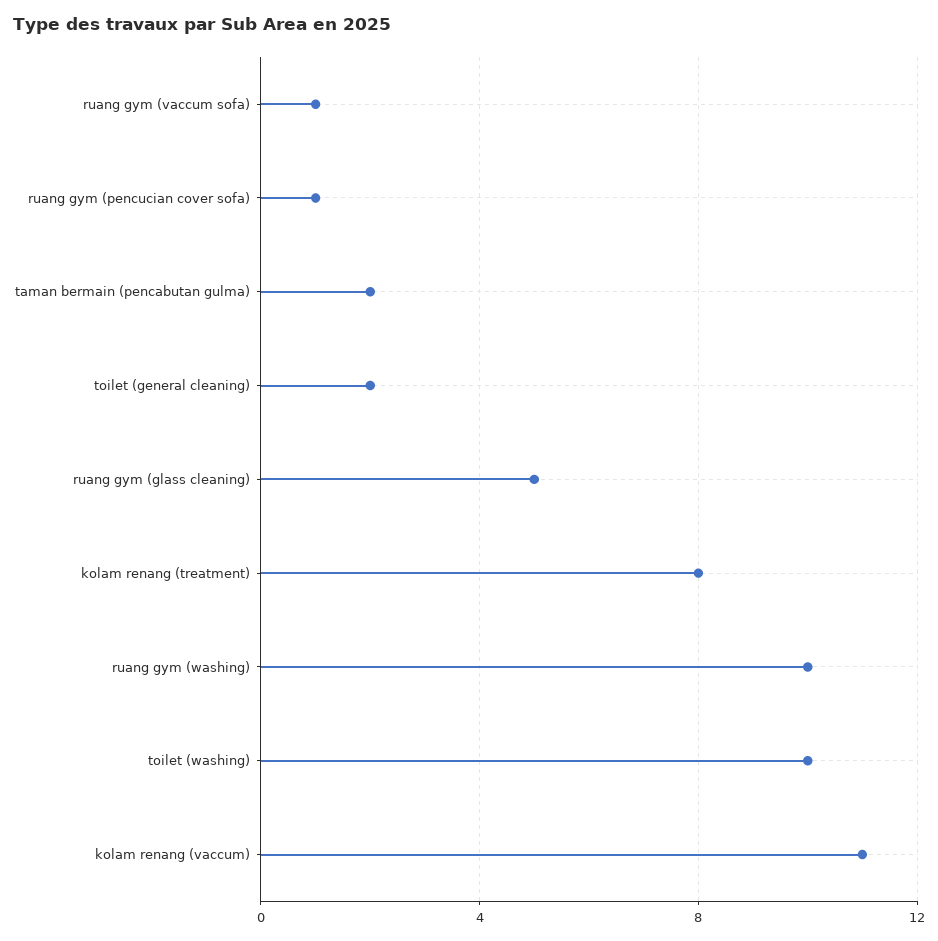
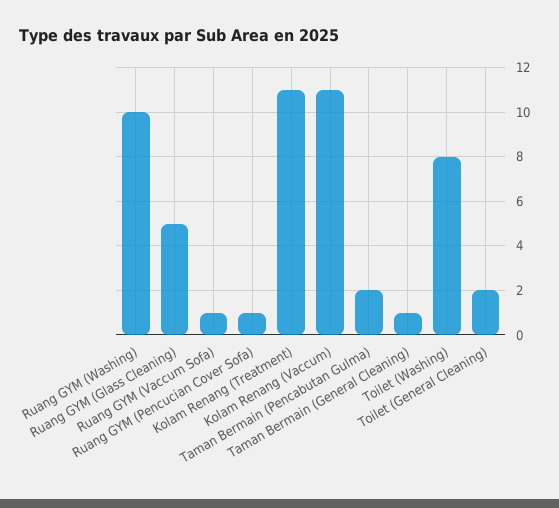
  {
    "ruang gym (vaccum sofa)": 1,
    "ruang gym (pencucian cover sofa)": 1,
    "taman bermain (pencabutan gulma)": 2,
    "toilet (general cleaning)": 2,
    "ruang gym (glass cleaning)": 5,
-   "kolam renang (treatment)": 8,
+   "kolam renang (treatment)": 11,
    "ruang gym (washing)": 10,
-   "toilet (washing)": 10,
+   "toilet (washing)": 8,
-   "kolam renang (vaccum)": 11
+   "kolam renang (vaccum)": 11,
+   "Taman Bermain (General Cleaning)": 1
  }

